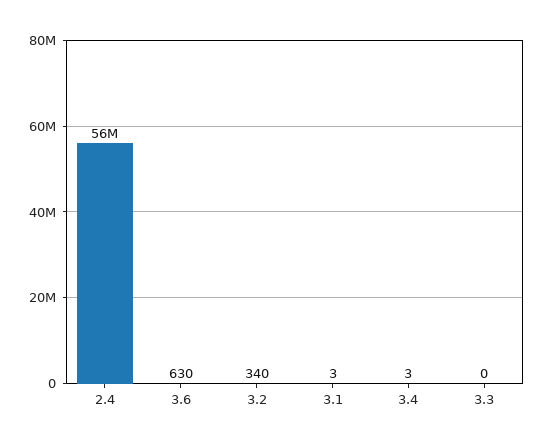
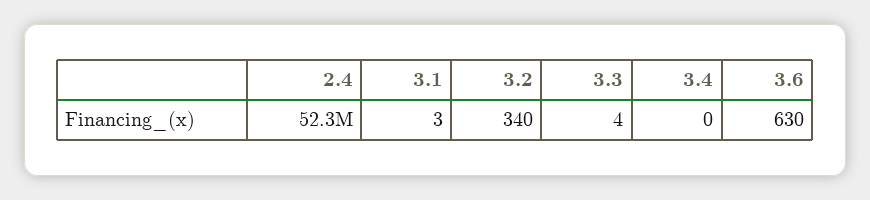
  {
-   "2.4": 56000000,
+   "2.4": 52300000,
    "3.6": 630,
    "3.2": 340,
    "3.1": 3,
-   "3.4": 3,
+   "3.4": 0,
-   "3.3": 0
+   "3.3": 4
  }

